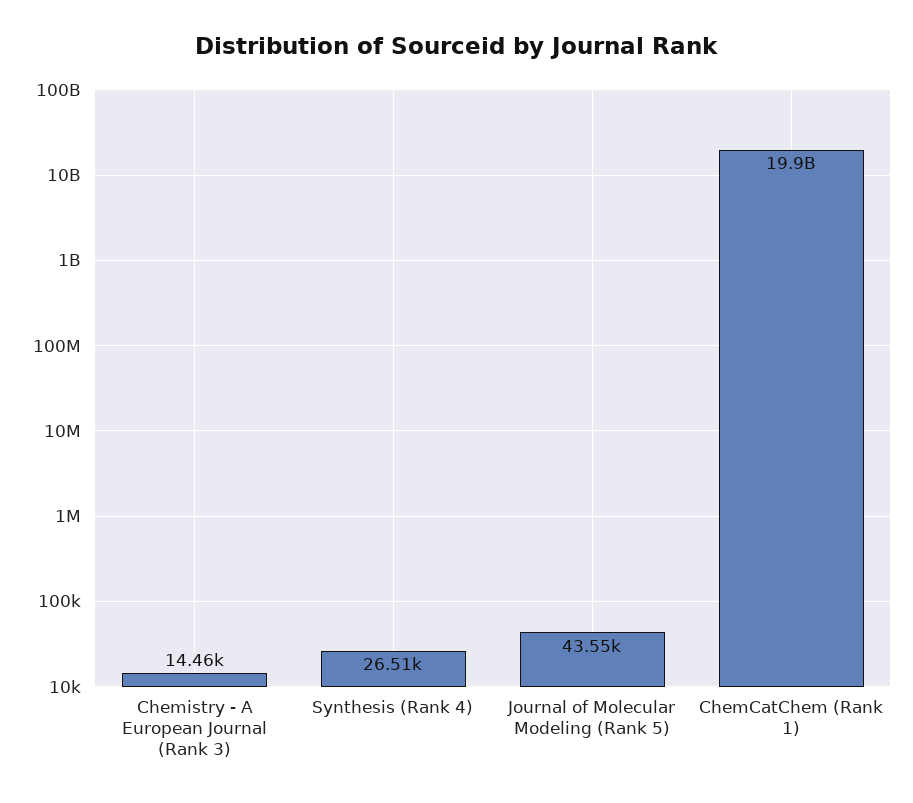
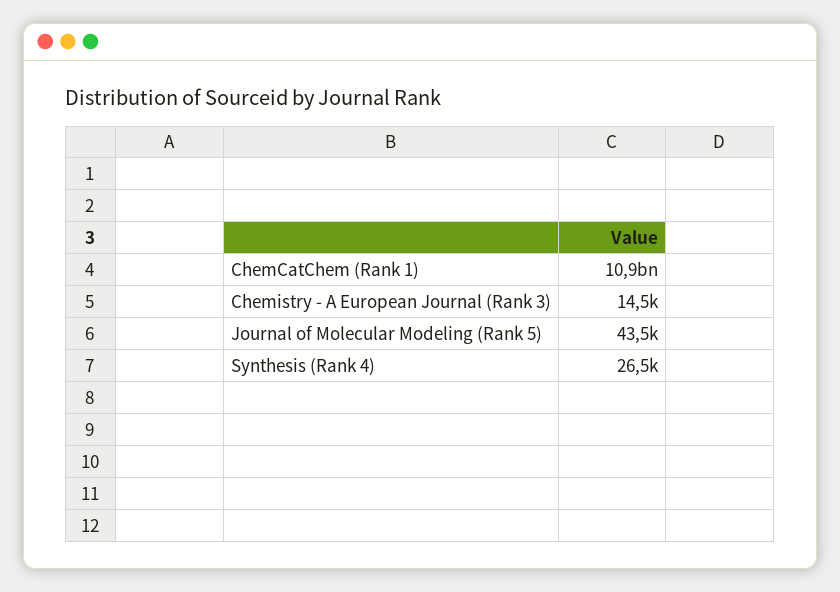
  {
    "Chemistry - A European Journal (Rank 3)": 14460,
    "Synthesis (Rank 4)": 26510,
    "Journal of Molecular Modeling (Rank 5)": 43550,
-   "ChemCatChem (Rank 1)": 19900000000
+   "ChemCatChem (Rank 1)": 10900000000
  }

